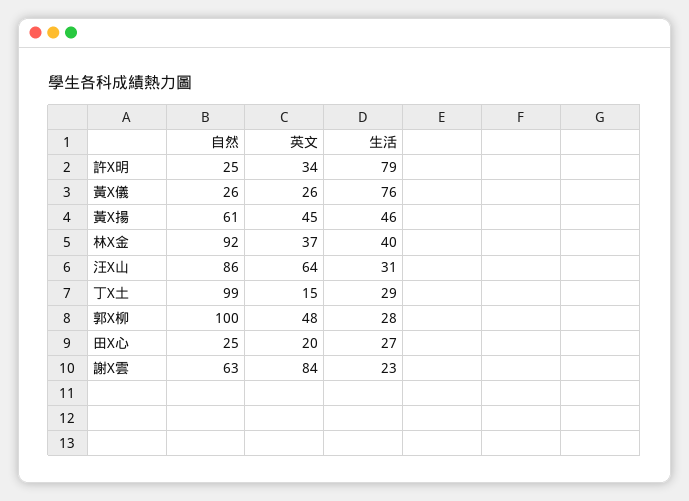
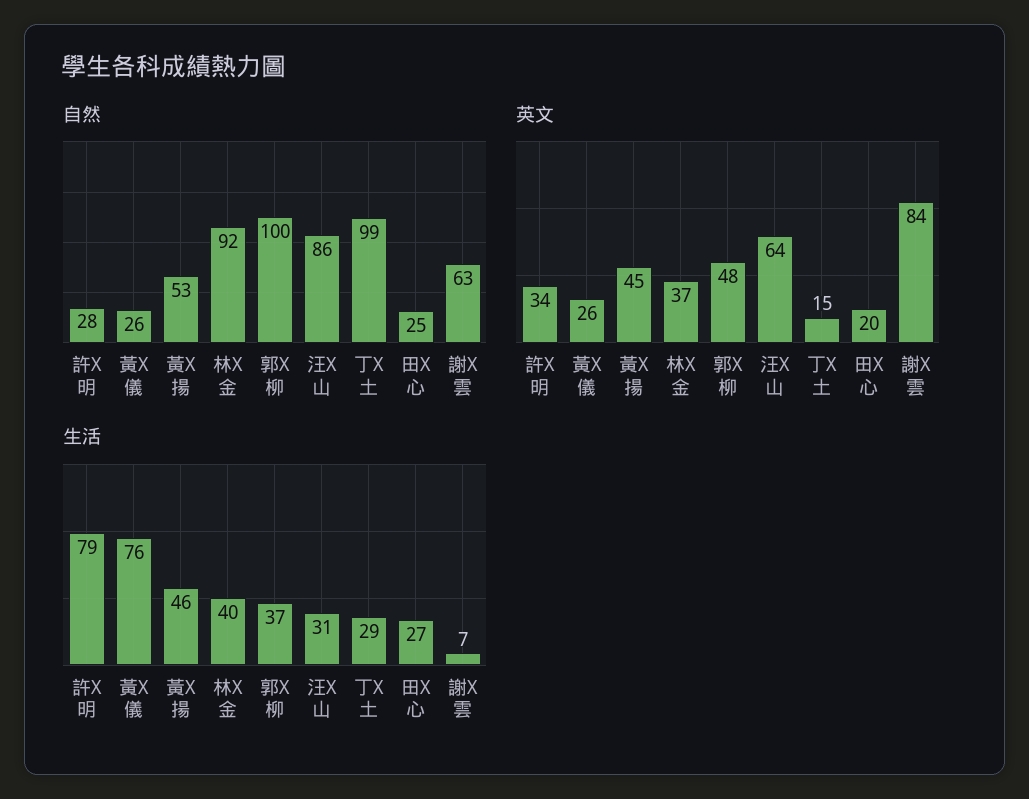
  {
    "自然": {
-     "許X明": 25,
+     "許X明": 28,
      "黃X儀": 26,
-     "黃X揚": 61,
+     "黃X揚": 53,
      "林X金": 92,
      "汪X山": 86,
      "丁X土": 99,
      "郭X柳": 100,
      "田X心": 25,
      "謝X雲": 63
    },
    "英文": {
      "許X明": 34,
      "黃X儀": 26,
      "黃X揚": 45,
      "林X金": 37,
      "汪X山": 64,
      "丁X土": 15,
      "郭X柳": 48,
      "田X心": 20,
      "謝X雲": 84
    },
    "生活": {
      "許X明": 79,
      "黃X儀": 76,
      "黃X揚": 46,
      "林X金": 40,
      "汪X山": 31,
      "丁X土": 29,
-     "郭X柳": 28,
+     "郭X柳": 37,
      "田X心": 27,
-     "謝X雲": 23
+     "謝X雲": 7
    }
  }

